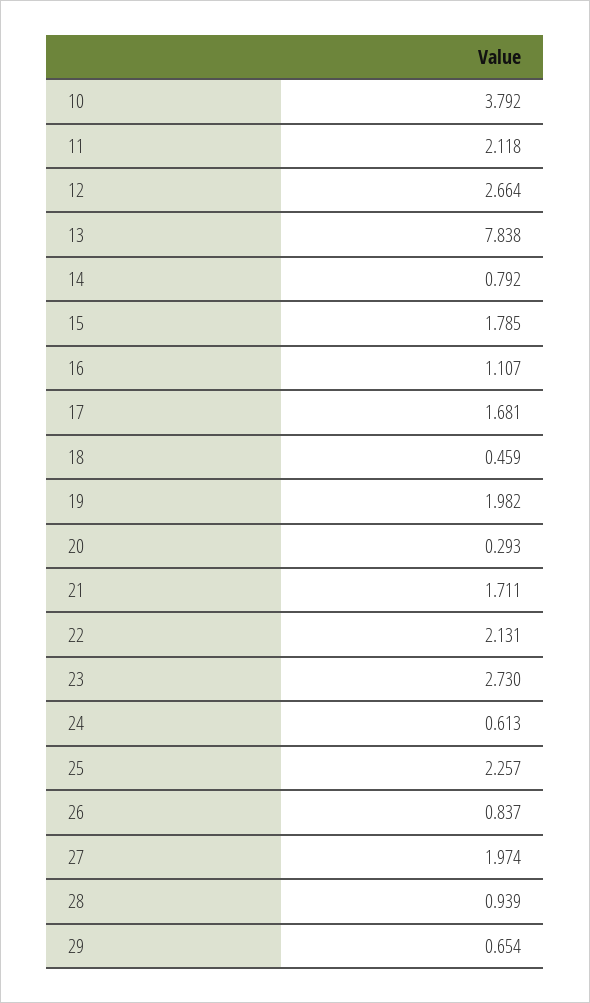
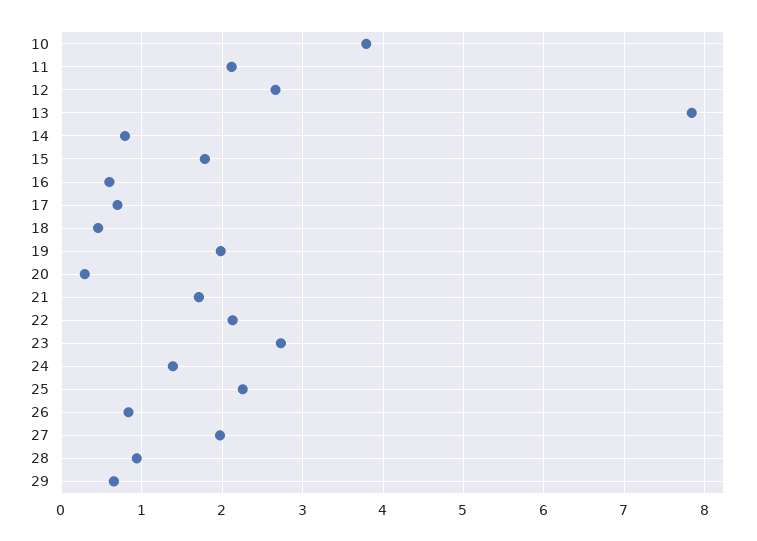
  {
    "10": 3.792,
    "11": 2.118,
    "12": 2.664,
    "13": 7.838,
    "14": 0.792,
    "15": 1.785,
-   "16": 1.107,
+   "16": 0.6,
-   "17": 1.681,
+   "17": 0.7,
    "18": 0.459,
    "19": 1.982,
    "20": 0.293,
    "21": 1.711,
    "22": 2.131,
    "23": 2.73,
-   "24": 0.613,
+   "24": 1.4,
    "25": 2.257,
    "26": 0.837,
    "27": 1.974,
    "28": 0.939,
    "29": 0.654
  }

